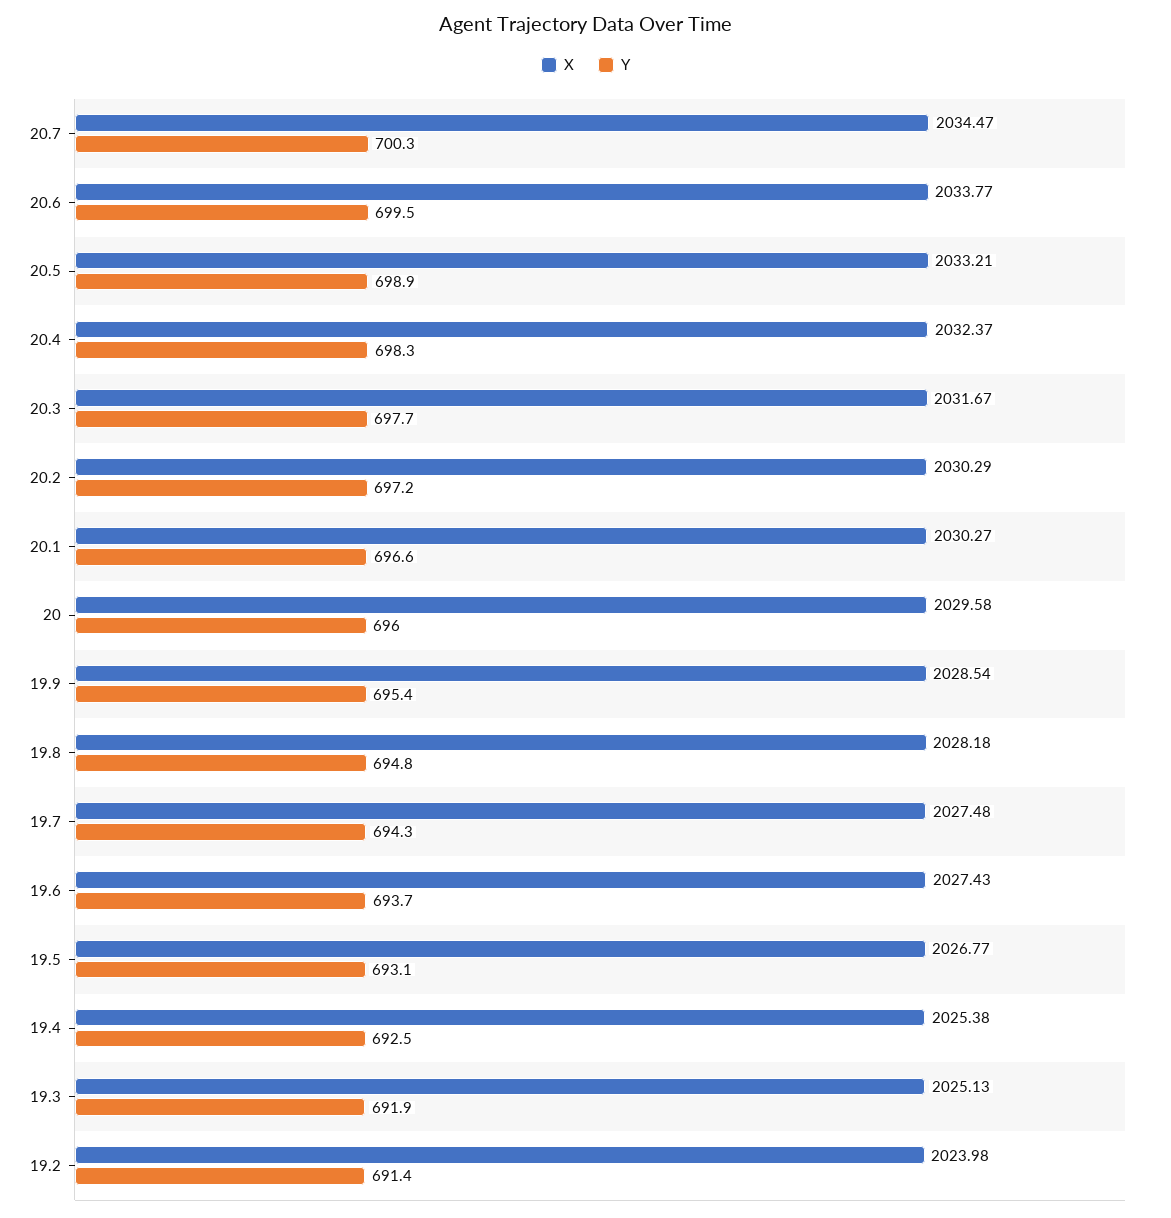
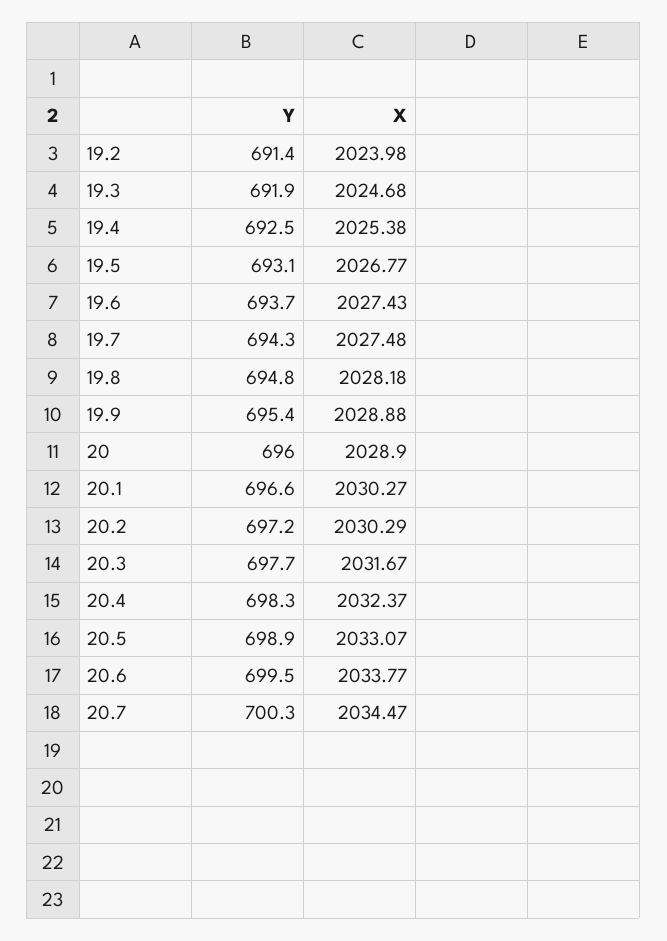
  {
    "X": {
      "20.7": 2034.47,
      "20.6": 2033.77,
-     "20.5": 2033.21,
+     "20.5": 2033.07,
      "20.4": 2032.37,
      "20.3": 2031.67,
      "20.2": 2030.29,
      "20.1": 2030.27,
-     "20": 2029.58,
+     "20": 2028.9,
-     "19.9": 2028.54,
+     "19.9": 2028.88,
      "19.8": 2028.18,
      "19.7": 2027.48,
      "19.6": 2027.43,
      "19.5": 2026.77,
      "19.4": 2025.38,
-     "19.3": 2025.13,
+     "19.3": 2024.68,
      "19.2": 2023.98
    },
    "Y": {
      "20.7": 700.3,
      "20.6": 699.5,
      "20.5": 698.9,
      "20.4": 698.3,
      "20.3": 697.7,
      "20.2": 697.2,
      "20.1": 696.6,
      "20": 696,
      "19.9": 695.4,
      "19.8": 694.8,
      "19.7": 694.3,
      "19.6": 693.7,
      "19.5": 693.1,
      "19.4": 692.5,
      "19.3": 691.9,
      "19.2": 691.4
    }
  }

